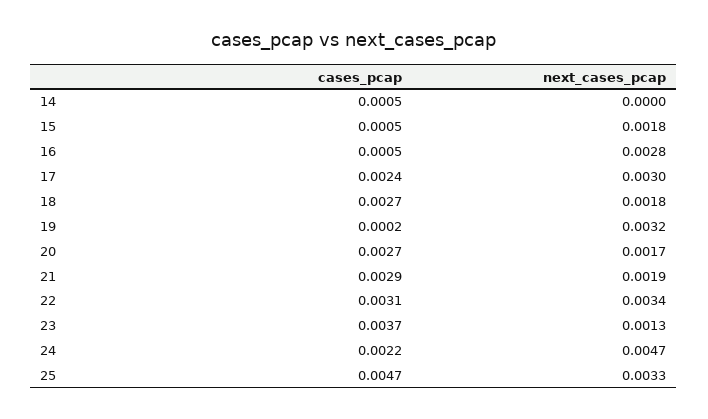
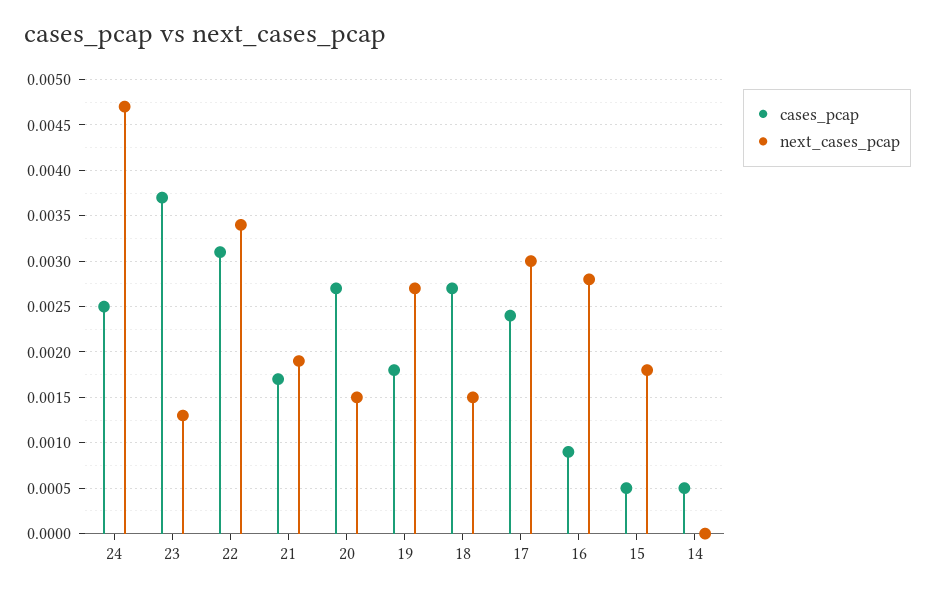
  {
    "cases_pcap": {
      "14": 0.0005,
      "15": 0.0005,
-     "16": 0.0005,
+     "16": 0.0009,
      "17": 0.0024,
      "18": 0.0027,
-     "19": 0.0002,
+     "19": 0.0018,
      "20": 0.0027,
-     "21": 0.0029,
+     "21": 0.0017,
      "22": 0.0031,
      "23": 0.0037,
-     "24": 0.0022,
+     "24": 0.0025
-     "25": 0.0047
    },
    "next_cases_pcap": {
      "14": 0,
      "15": 0.0018,
      "16": 0.0028,
      "17": 0.003,
-     "18": 0.0018,
+     "18": 0.0015,
-     "19": 0.0032,
+     "19": 0.0027,
-     "20": 0.0017,
+     "20": 0.0015,
      "21": 0.0019,
      "22": 0.0034,
      "23": 0.0013,
-     "24": 0.0047,
+     "24": 0.0047
-     "25": 0.0033
    }
  }

